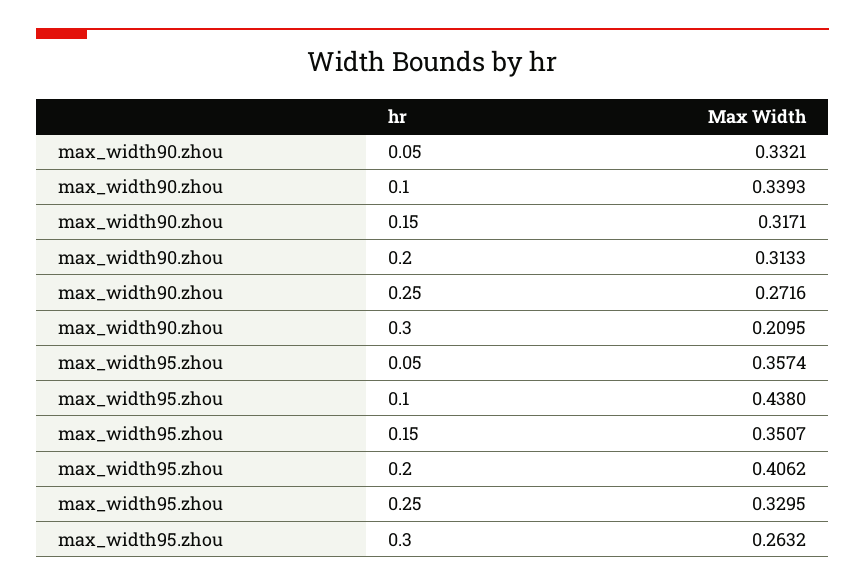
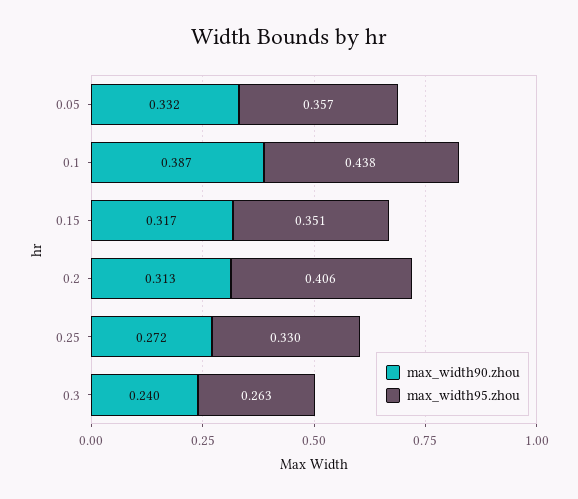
  {
    "max_width90.zhou": {
      "0.05": 0.3321,
-     "0.1": 0.3393,
+     "0.1": 0.387,
      "0.15": 0.3171,
      "0.2": 0.3133,
      "0.25": 0.2716,
-     "0.3": 0.2095
+     "0.3": 0.24
    },
    "max_width95.zhou": {
      "0.05": 0.3574,
      "0.1": 0.438,
      "0.15": 0.3507,
      "0.2": 0.4062,
      "0.25": 0.3295,
      "0.3": 0.2632
    }
  }

